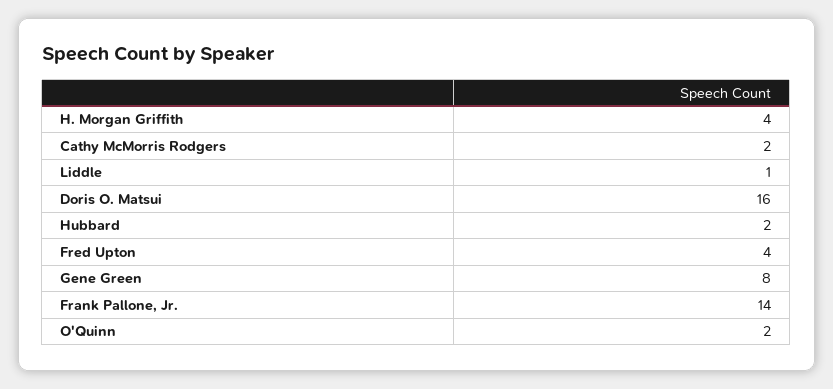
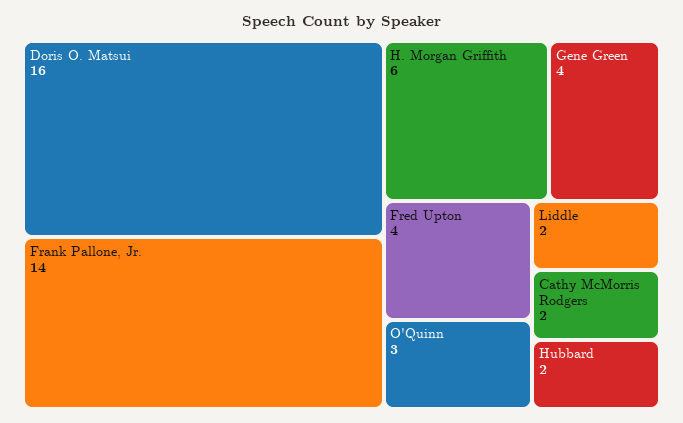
  {
-   "H. Morgan Griffith": 4,
+   "H. Morgan Griffith": 6,
    "Cathy McMorris Rodgers": 2,
-   "Liddle": 1,
+   "Liddle": 2,
    "Doris O. Matsui": 16,
    "Hubbard": 2,
    "Fred Upton": 4,
-   "Gene Green": 8,
+   "Gene Green": 4,
    "Frank Pallone, Jr.": 14,
-   "O'Quinn": 2
+   "O'Quinn": 3
  }

